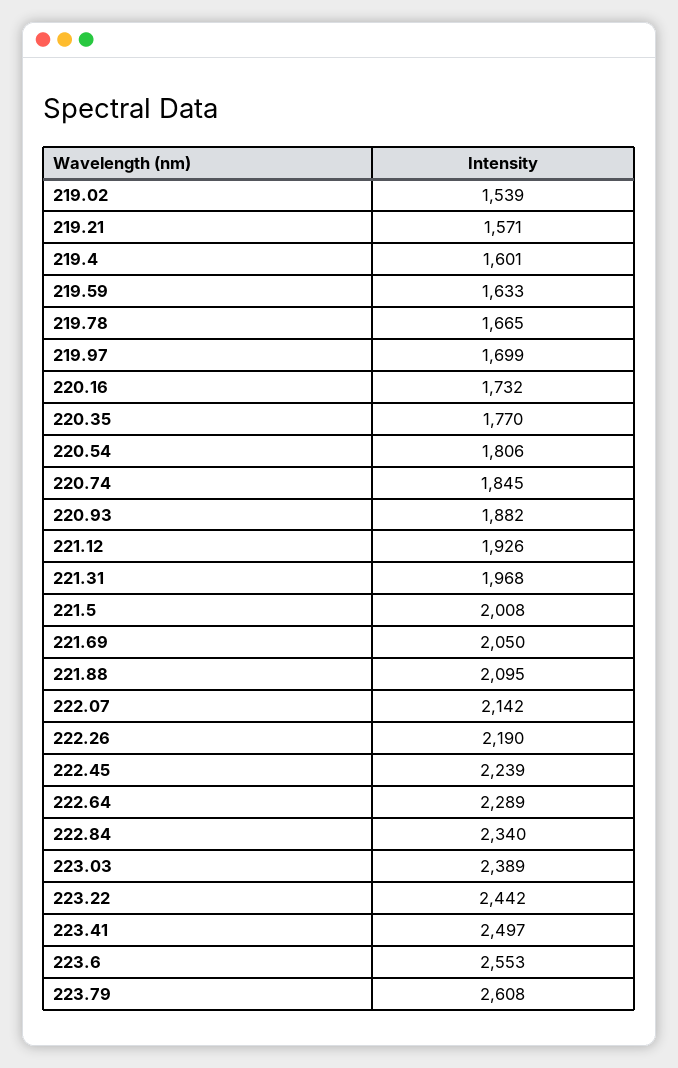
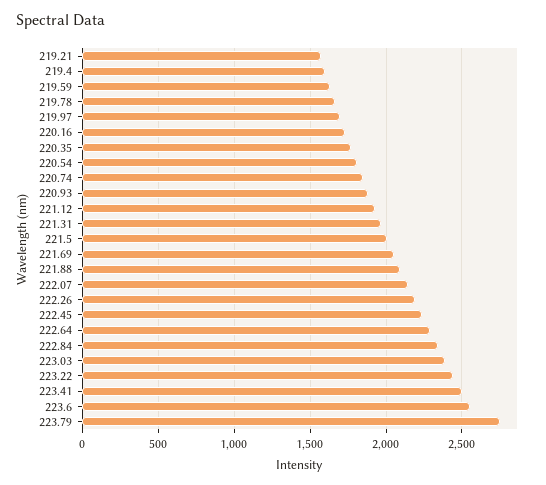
  {
-   "219.02": 1539,
    "219.21": 1571,
    "219.4": 1601,
    "219.59": 1633,
    "219.78": 1665,
    "219.97": 1699,
    "220.16": 1732,
    "220.35": 1770,
    "220.54": 1806,
    "220.74": 1845,
    "220.93": 1882,
    "221.12": 1926,
    "221.31": 1968,
    "221.5": 2008,
    "221.69": 2050,
    "221.88": 2095,
    "222.07": 2142,
    "222.26": 2190,
    "222.45": 2239,
    "222.64": 2289,
    "222.84": 2340,
    "223.03": 2389,
    "223.22": 2442,
    "223.41": 2497,
    "223.6": 2553,
-   "223.79": 2608
+   "223.79": 2750
  }

